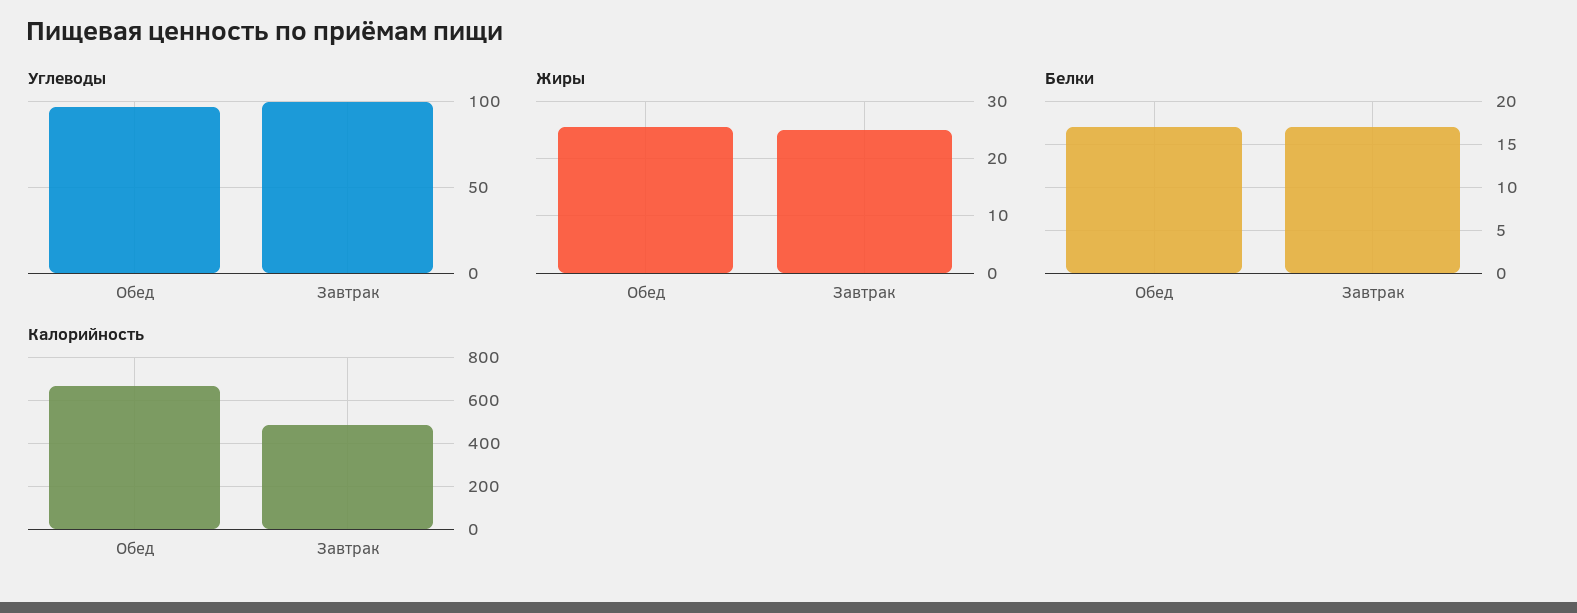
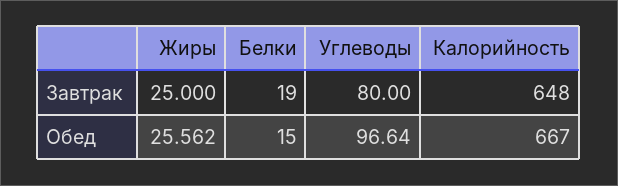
  {
    "Углеводы": {
      "Обед": 96.64,
-     "Завтрак": 100
+     "Завтрак": 80
    },
    "Жиры": {
      "Обед": 25.562,
      "Завтрак": 25
    },
    "Белки": {
-     "Обед": 17,
+     "Обед": 15,
-     "Завтрак": 17
+     "Завтрак": 19
    },
    "Калорийность": {
      "Обед": 667,
-     "Завтрак": 500
+     "Завтрак": 648
    }
  }

